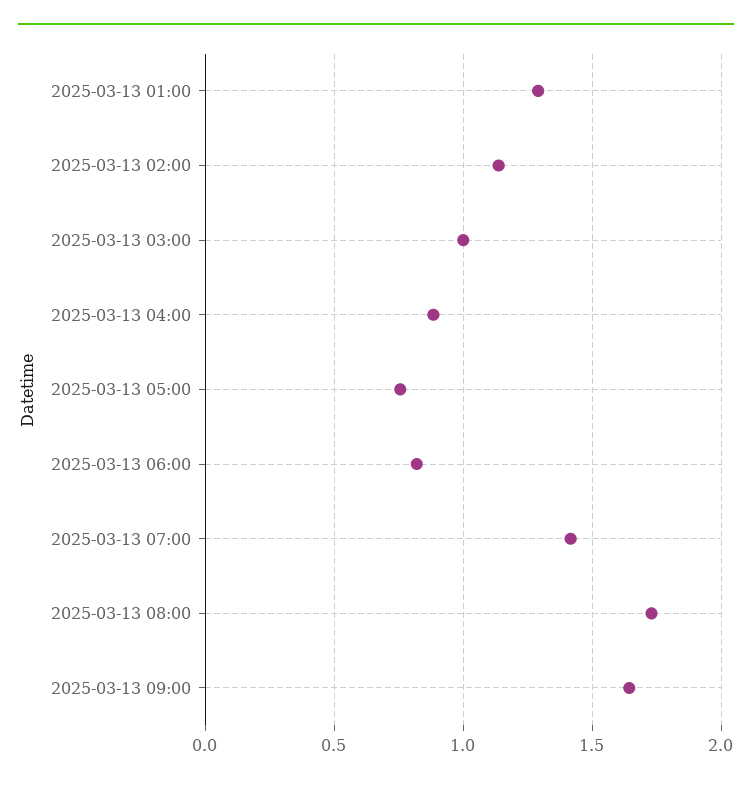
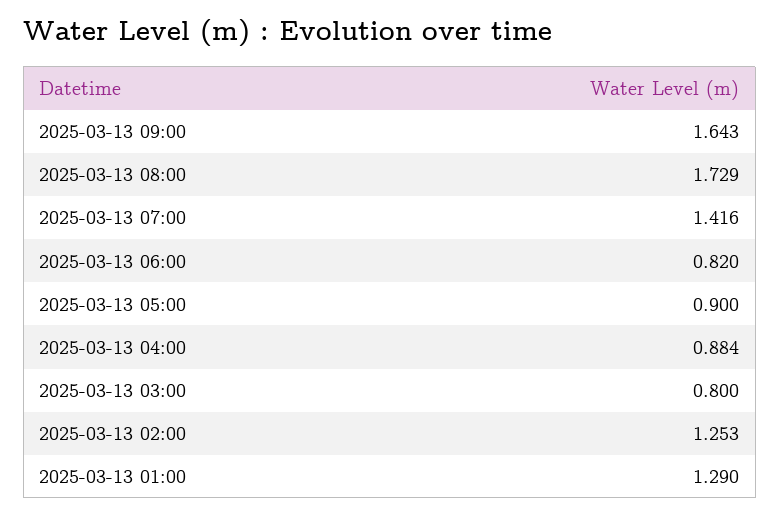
  {
    "2025-03-13 01:00": 1.29,
-   "2025-03-13 02:00": 1.15,
+   "2025-03-13 02:00": 1.253,
-   "2025-03-13 03:00": 1,
+   "2025-03-13 03:00": 0.8,
    "2025-03-13 04:00": 0.884,
-   "2025-03-13 05:00": 0.75,
+   "2025-03-13 05:00": 0.9,
    "2025-03-13 06:00": 0.82,
    "2025-03-13 07:00": 1.416,
    "2025-03-13 08:00": 1.729,
    "2025-03-13 09:00": 1.643
  }

